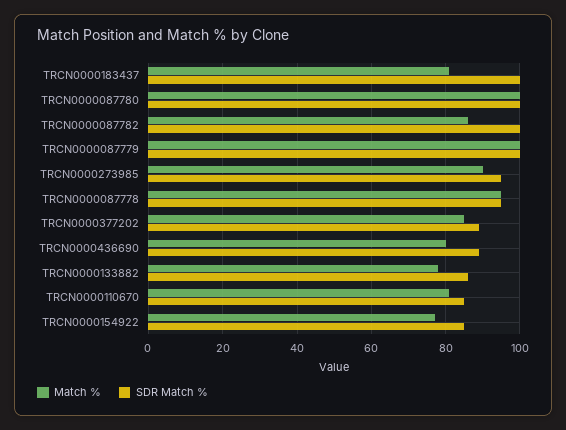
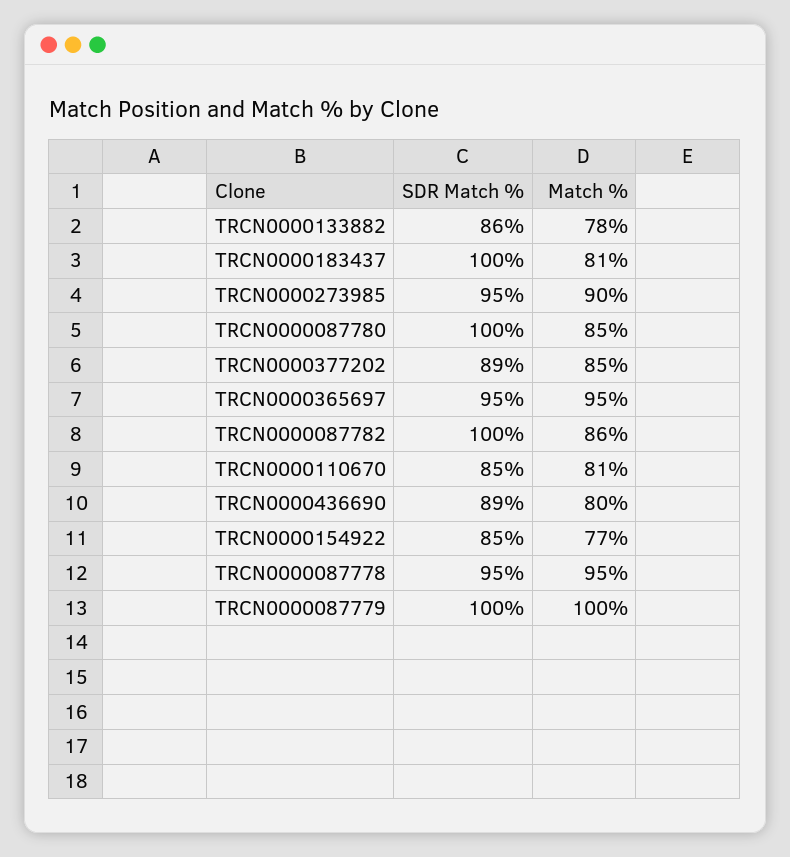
  {
    "Match %": {
      "TRCN0000183437": 81,
-     "TRCN0000087780": 100,
+     "TRCN0000087780": 85,
      "TRCN0000087782": 86,
      "TRCN0000087779": 100,
      "TRCN0000273985": 90,
      "TRCN0000087778": 95,
      "TRCN0000377202": 85,
      "TRCN0000436690": 80,
      "TRCN0000133882": 78,
      "TRCN0000110670": 81,
-     "TRCN0000154922": 77
+     "TRCN0000154922": 77,
+     "TRCN0000365697": 95
    },
    "SDR Match %": {
      "TRCN0000183437": 100,
      "TRCN0000087780": 100,
      "TRCN0000087782": 100,
      "TRCN0000087779": 100,
      "TRCN0000273985": 95,
      "TRCN0000087778": 95,
      "TRCN0000377202": 89,
      "TRCN0000436690": 89,
      "TRCN0000133882": 86,
      "TRCN0000110670": 85,
-     "TRCN0000154922": 85
+     "TRCN0000154922": 85,
+     "TRCN0000365697": 95
    }
  }

